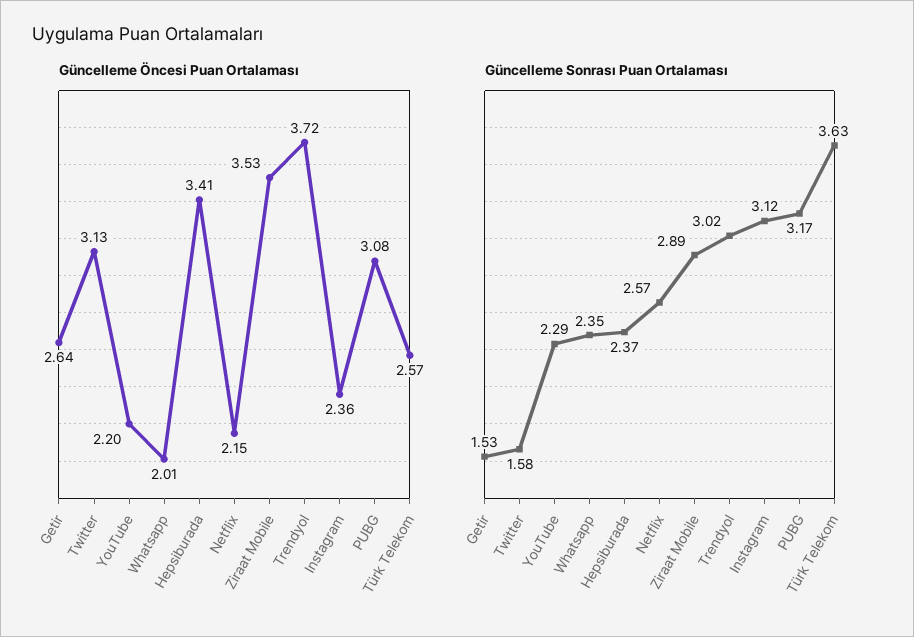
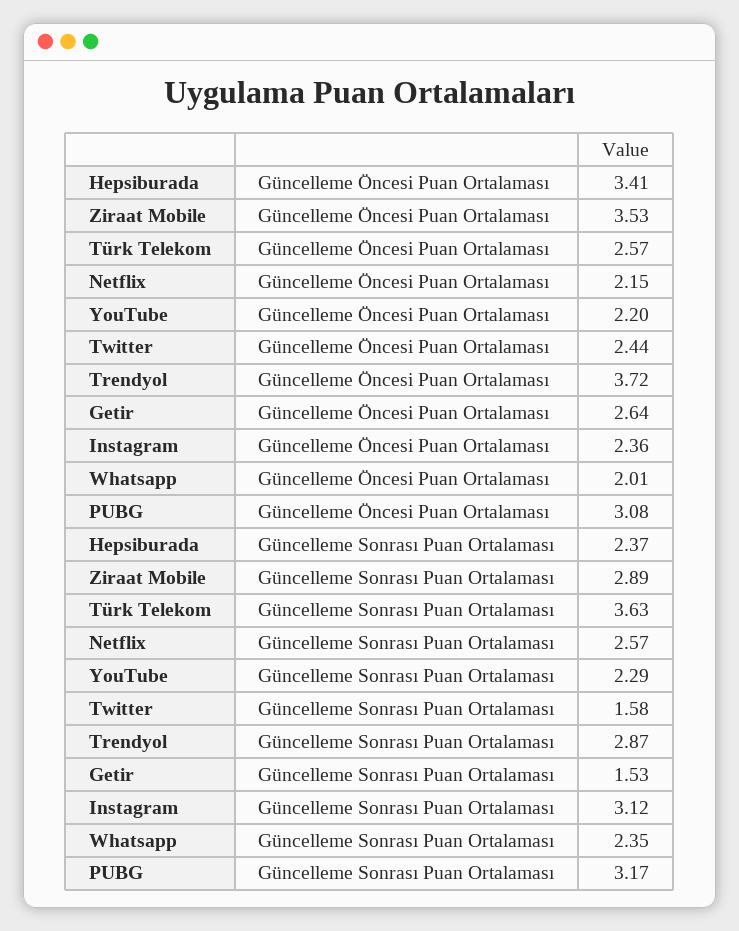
  {
    "Güncelleme Öncesi Puan Ortalaması": {
      "Getir": 2.64,
-     "Twitter": 3.13,
+     "Twitter": 2.44,
      "YouTube": 2.2,
      "Whatsapp": 2.01,
      "Hepsiburada": 3.41,
      "Netflix": 2.15,
      "Ziraat Mobile": 3.53,
      "Trendyol": 3.72,
      "Instagram": 2.36,
      "PUBG": 3.08,
      "Türk Telekom": 2.57
    },
    "Güncelleme Sonrası Puan Ortalaması": {
      "Getir": 1.53,
      "Twitter": 1.58,
      "YouTube": 2.29,
      "Whatsapp": 2.35,
      "Hepsiburada": 2.37,
      "Netflix": 2.57,
      "Ziraat Mobile": 2.89,
-     "Trendyol": 3.02,
+     "Trendyol": 2.87,
      "Instagram": 3.12,
      "PUBG": 3.17,
      "Türk Telekom": 3.63
    }
  }

